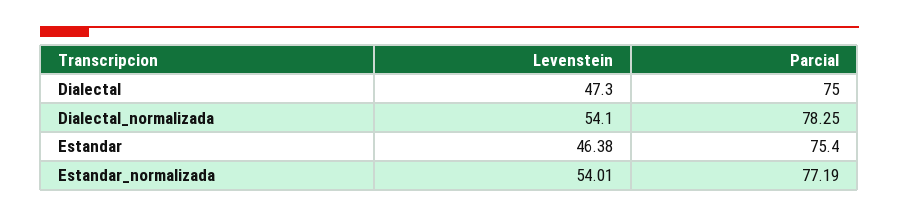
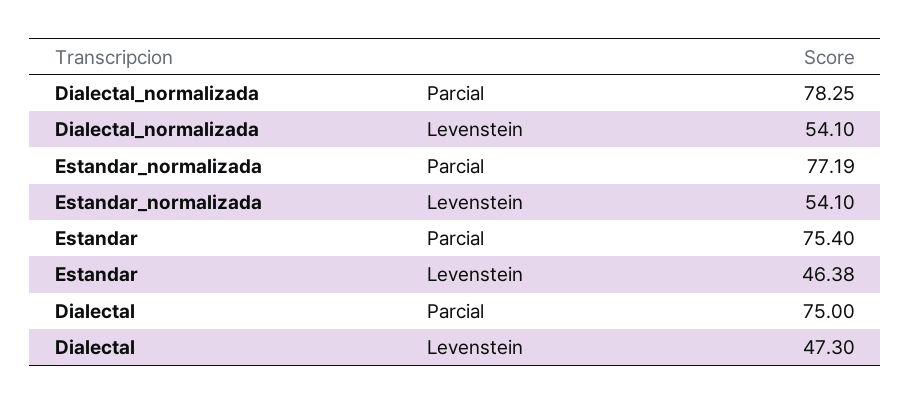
  {
    "Levenstein": {
      "Dialectal": 47.3,
      "Dialectal_normalizada": 54.1,
      "Estandar": 46.38,
-     "Estandar_normalizada": 54.01
+     "Estandar_normalizada": 54.1
    },
    "Parcial": {
      "Dialectal": 75,
      "Dialectal_normalizada": 78.25,
      "Estandar": 75.4,
      "Estandar_normalizada": 77.19
    }
  }

